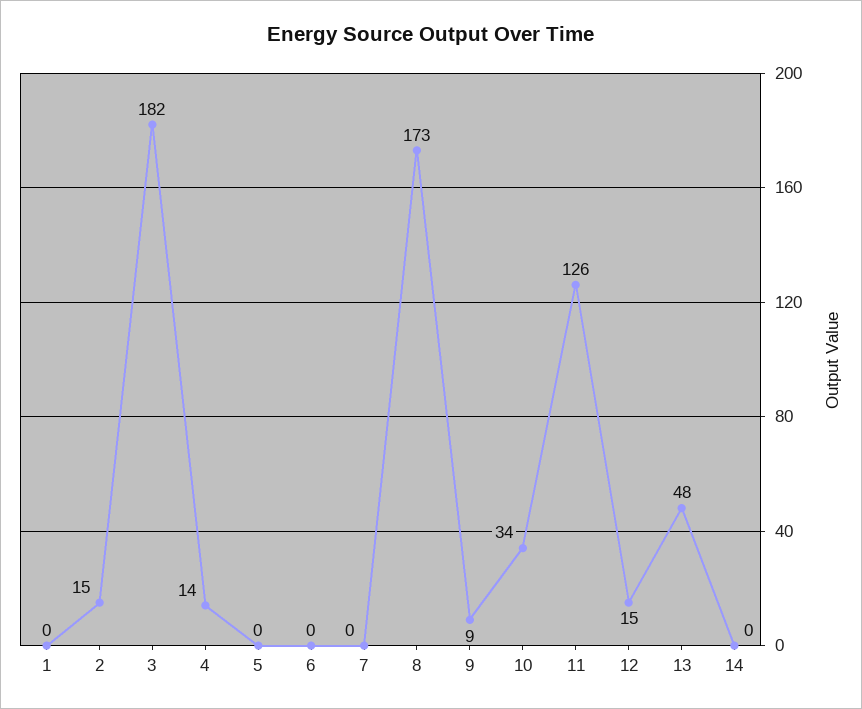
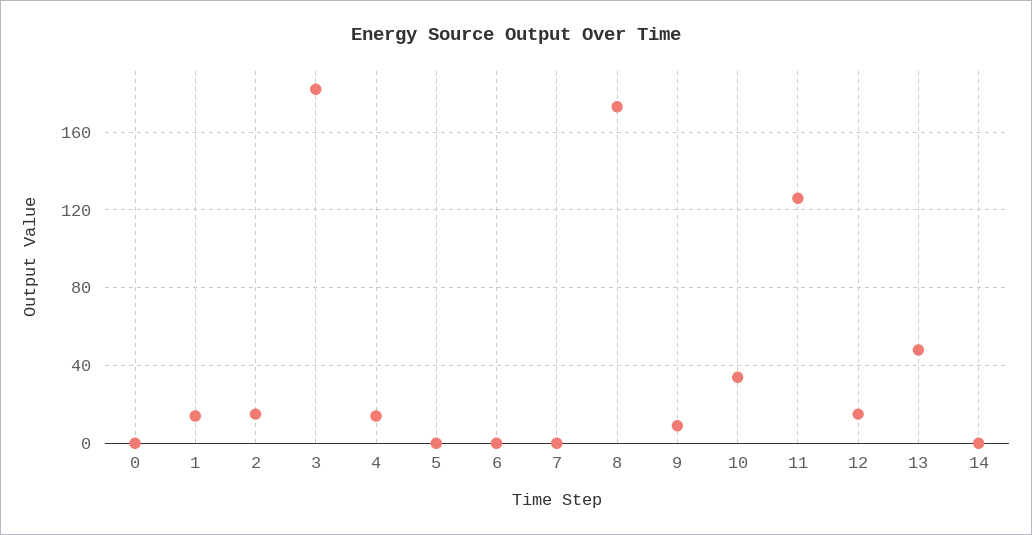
  {
-   "1": 0,
+   "1": 15,
    "2": 15,
    "3": 182,
    "4": 14,
    "5": 0,
    "6": 0,
    "7": 0,
    "8": 173,
    "9": 9,
    "10": 34,
    "11": 126,
    "12": 15,
    "13": 48,
-   "14": 0
+   "14": 0,
+   "0": 0
  }

